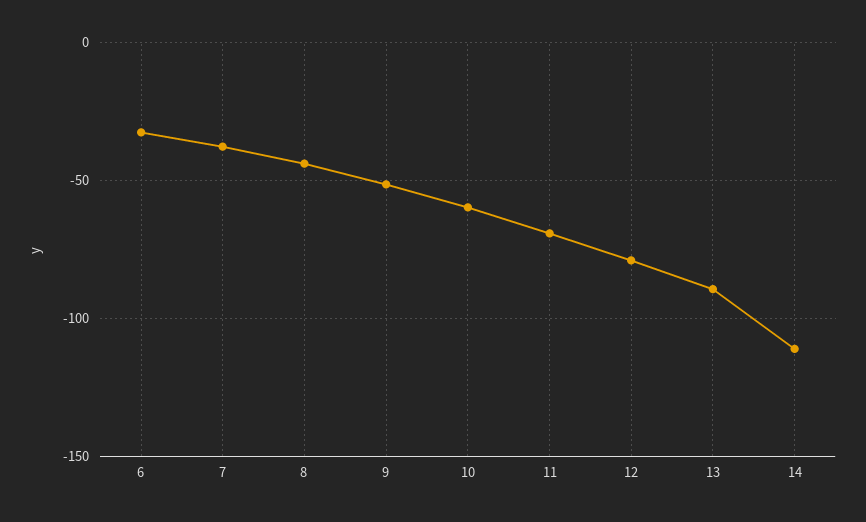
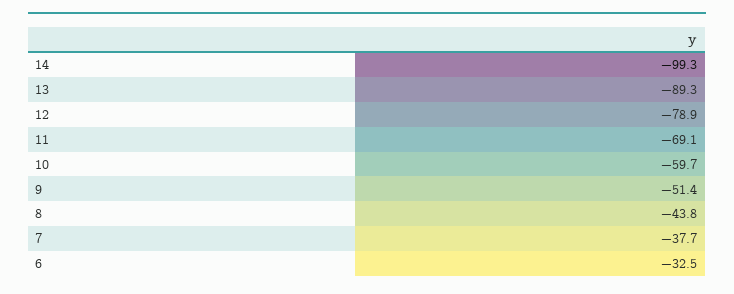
  {
    "6": -32.5,
    "7": -37.7,
    "8": -43.8,
    "9": -51.4,
    "10": -59.7,
    "11": -69.1,
    "12": -78.9,
    "13": -89.3,
-   "14": -110
+   "14": -99.3
  }

